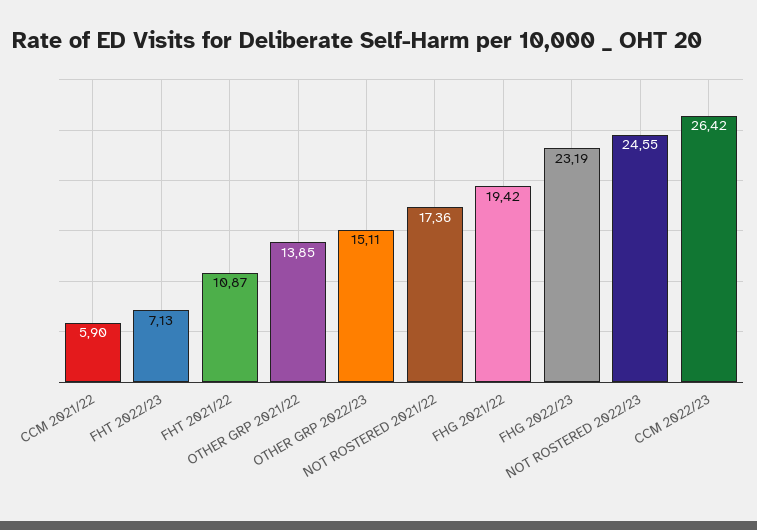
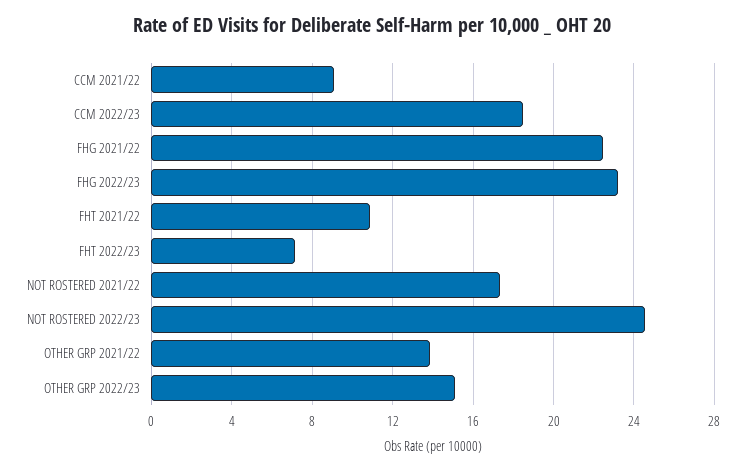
  {
-   "CCM 2021/22": 5.9,
+   "CCM 2021/22": 9,
    "FHT 2022/23": 7.13,
    "FHT 2021/22": 10.87,
    "OTHER GRP 2021/22": 13.85,
    "OTHER GRP 2022/23": 15.11,
    "NOT ROSTERED 2021/22": 17.36,
-   "FHG 2021/22": 19.42,
+   "FHG 2021/22": 22.5,
    "FHG 2022/23": 23.19,
    "NOT ROSTERED 2022/23": 24.55,
-   "CCM 2022/23": 26.42
+   "CCM 2022/23": 18.5
  }

